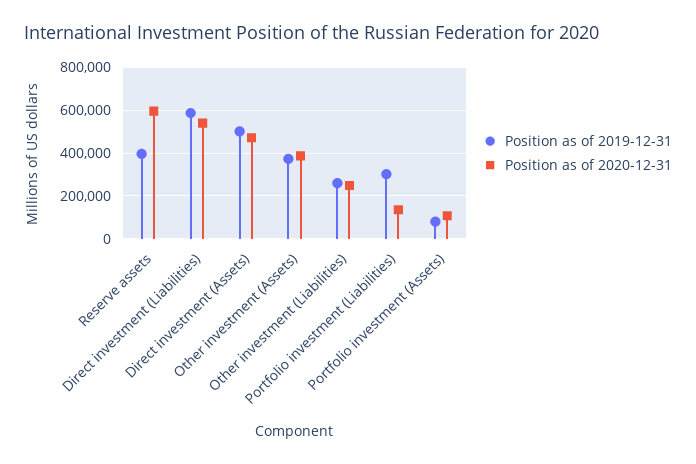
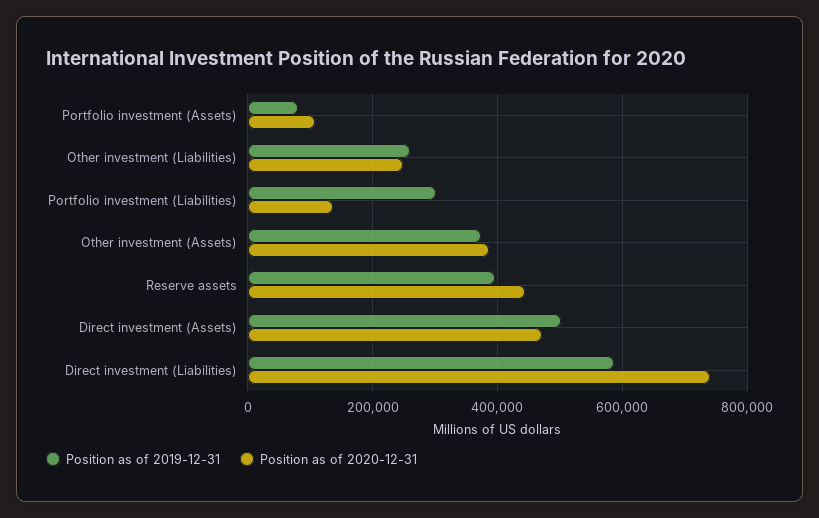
  {
    "Position as of 2019-12-31": {
      "Reserve assets": 400000,
      "Direct investment (Liabilities)": 580000,
      "Direct investment (Assets)": 500000,
      "Other investment (Assets)": 380000,
      "Other investment (Liabilities)": 260000,
      "Portfolio investment (Liabilities)": 300000,
      "Portfolio investment (Assets)": 80000
    },
    "Position as of 2020-12-31": {
-     "Reserve assets": 600000,
+     "Reserve assets": 440000,
-     "Direct investment (Liabilities)": 550000,
+     "Direct investment (Liabilities)": 740000,
      "Direct investment (Assets)": 480000,
      "Other investment (Assets)": 380000,
      "Other investment (Liabilities)": 240000,
      "Portfolio investment (Liabilities)": 140000,
      "Portfolio investment (Assets)": 100000
    }
  }

